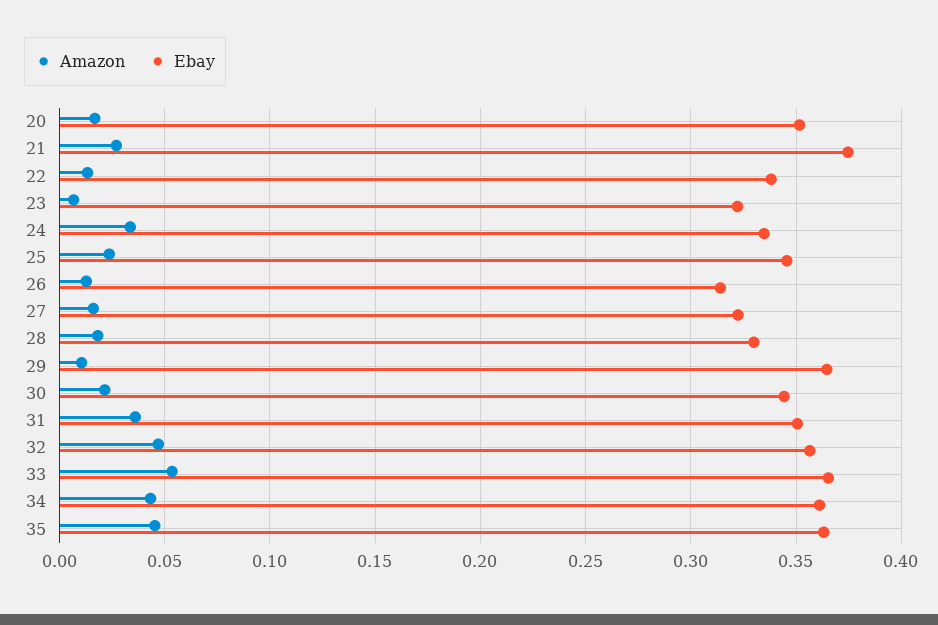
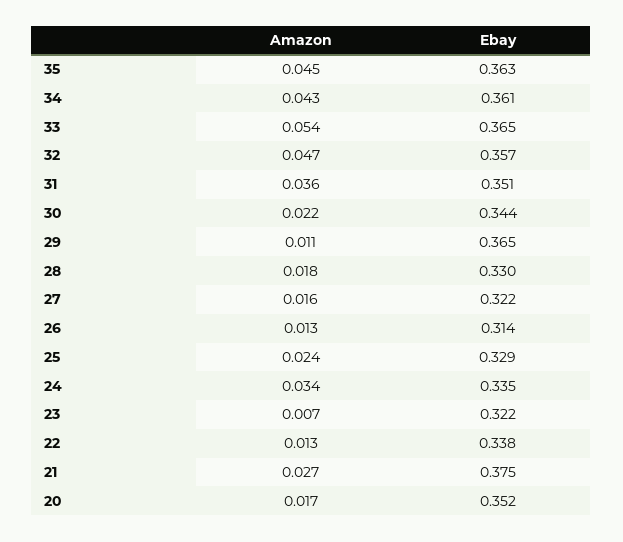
  {
    "Amazon": {
      "20": 0.017,
      "21": 0.027,
      "22": 0.013,
      "23": 0.007,
      "24": 0.034,
      "25": 0.024,
      "26": 0.013,
      "27": 0.016,
      "28": 0.018,
      "29": 0.011,
      "30": 0.022,
      "31": 0.036,
      "32": 0.047,
      "33": 0.054,
      "34": 0.043,
      "35": 0.045
    },
    "Ebay": {
      "20": 0.352,
      "21": 0.375,
      "22": 0.338,
      "23": 0.322,
      "24": 0.335,
-     "25": 0.345,
+     "25": 0.329,
      "26": 0.314,
      "27": 0.322,
      "28": 0.33,
      "29": 0.365,
      "30": 0.344,
      "31": 0.351,
      "32": 0.357,
      "33": 0.365,
      "34": 0.361,
      "35": 0.363
    }
  }

